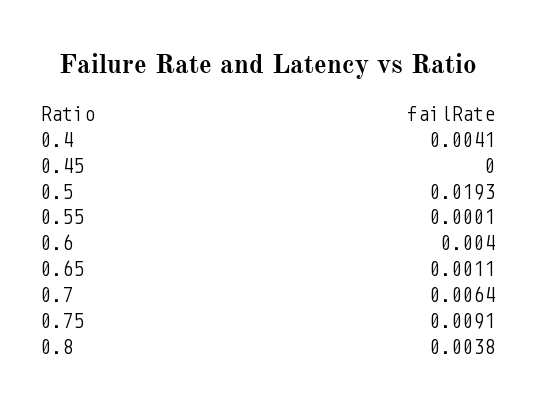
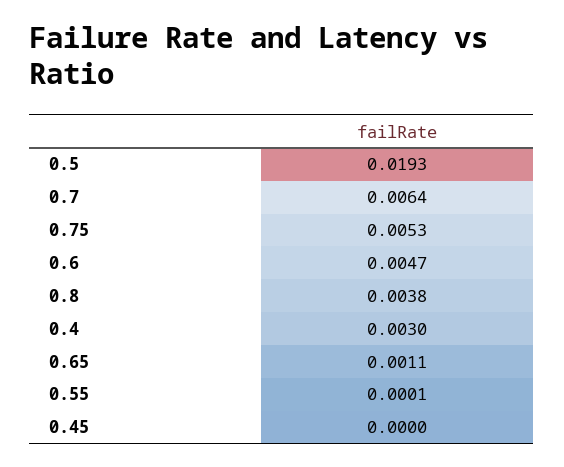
  {
-   "0.4": 0.0041,
+   "0.4": 0.003,
    "0.45": 0,
    "0.5": 0.0193,
    "0.55": 0.0001,
-   "0.6": 0.004,
+   "0.6": 0.0047,
    "0.65": 0.0011,
    "0.7": 0.0064,
-   "0.75": 0.0091,
+   "0.75": 0.0053,
    "0.8": 0.0038
  }

